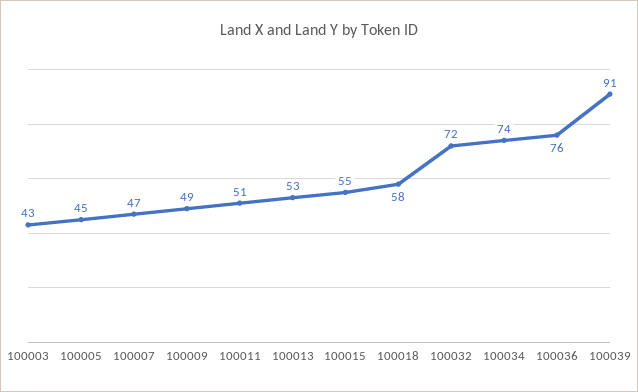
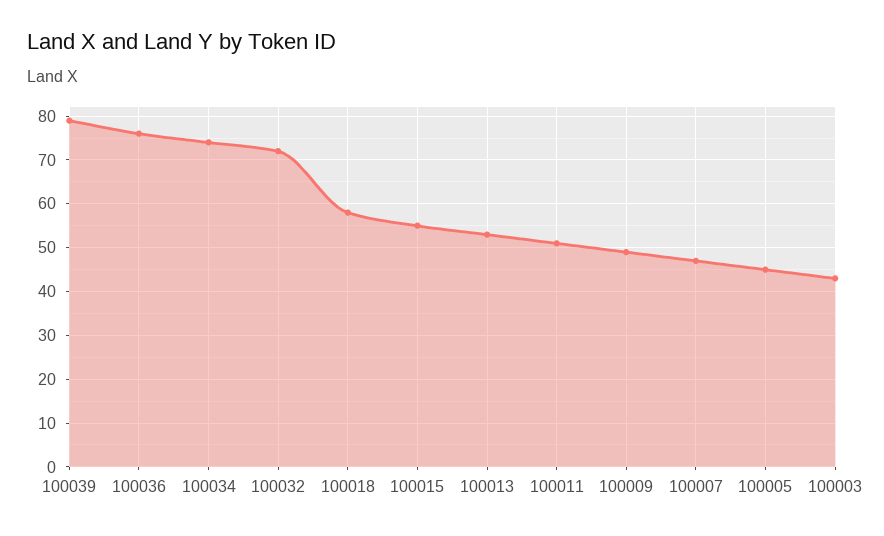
  {
    "100003": 43,
    "100005": 45,
    "100007": 47,
    "100009": 49,
    "100011": 51,
    "100013": 53,
    "100015": 55,
    "100018": 58,
    "100032": 72,
    "100034": 74,
    "100036": 76,
-   "100039": 91
+   "100039": 80
  }

